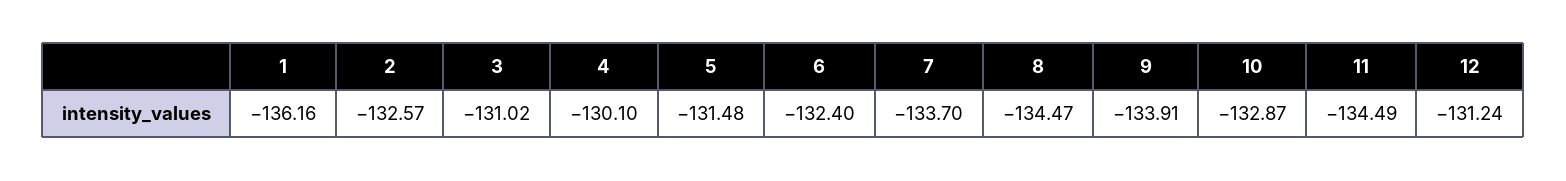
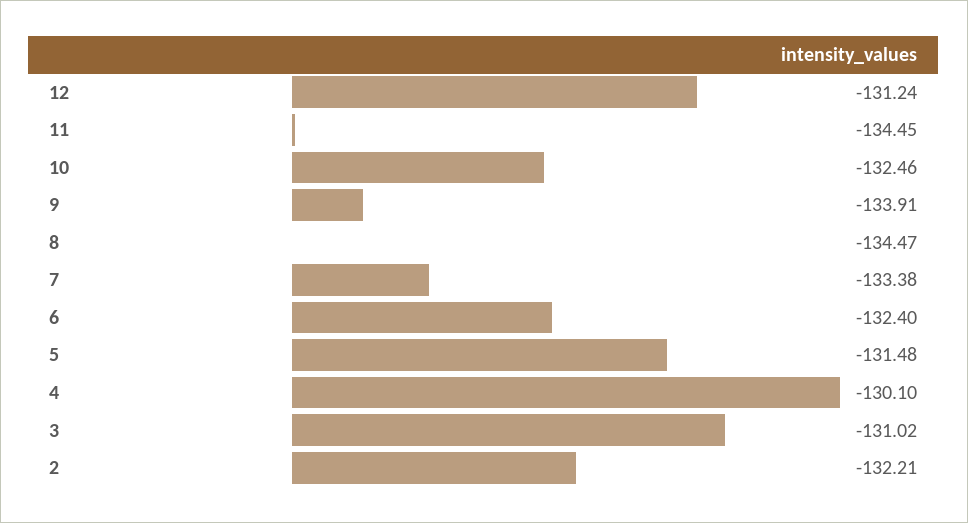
  {
-   "1": -136.16,
-   "2": -132.57,
+   "2": -132.21,
    "3": -131.02,
    "4": -130.1,
    "5": -131.48,
    "6": -132.4,
-   "7": -133.7,
+   "7": -133.38,
    "8": -134.47,
    "9": -133.91,
-   "10": -132.87,
+   "10": -132.46,
-   "11": -134.49,
+   "11": -134.45,
    "12": -131.24
  }

